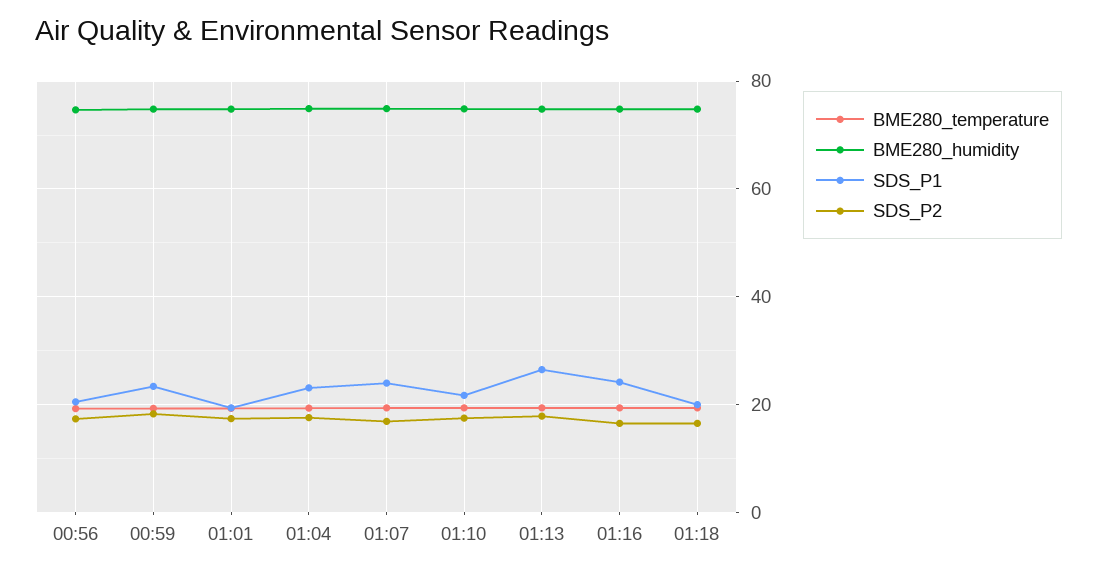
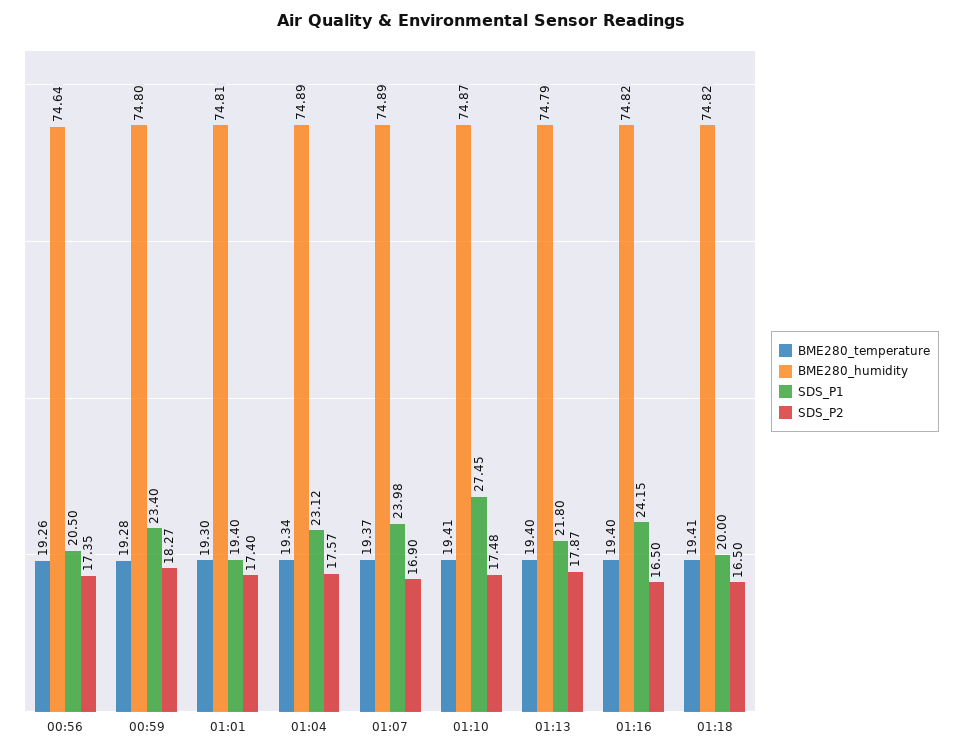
  {
    "BME280_temperature": {
      "00:56": 19.26,
      "00:59": 19.28,
      "01:01": 19.3,
      "01:04": 19.34,
      "01:07": 19.37,
      "01:10": 19.41,
      "01:13": 19.4,
      "01:16": 19.4,
      "01:18": 19.41
    },
    "BME280_humidity": {
      "00:56": 74.64,
      "00:59": 74.8,
      "01:01": 74.81,
      "01:04": 74.89,
      "01:07": 74.89,
      "01:10": 74.87,
      "01:13": 74.79,
      "01:16": 74.82,
      "01:18": 74.82
    },
    "SDS_P1": {
      "00:56": 20.5,
      "00:59": 23.4,
      "01:01": 19.4,
      "01:04": 23.12,
      "01:07": 23.98,
-     "01:10": 22,
+     "01:10": 27.45,
-     "01:13": 26,
+     "01:13": 21.8,
      "01:16": 24.15,
      "01:18": 20
    },
    "SDS_P2": {
      "00:56": 17.35,
      "00:59": 18.27,
      "01:01": 17.4,
      "01:04": 17.57,
      "01:07": 16.9,
      "01:10": 17.48,
      "01:13": 17.87,
      "01:16": 16.5,
      "01:18": 16.5
    }
  }

